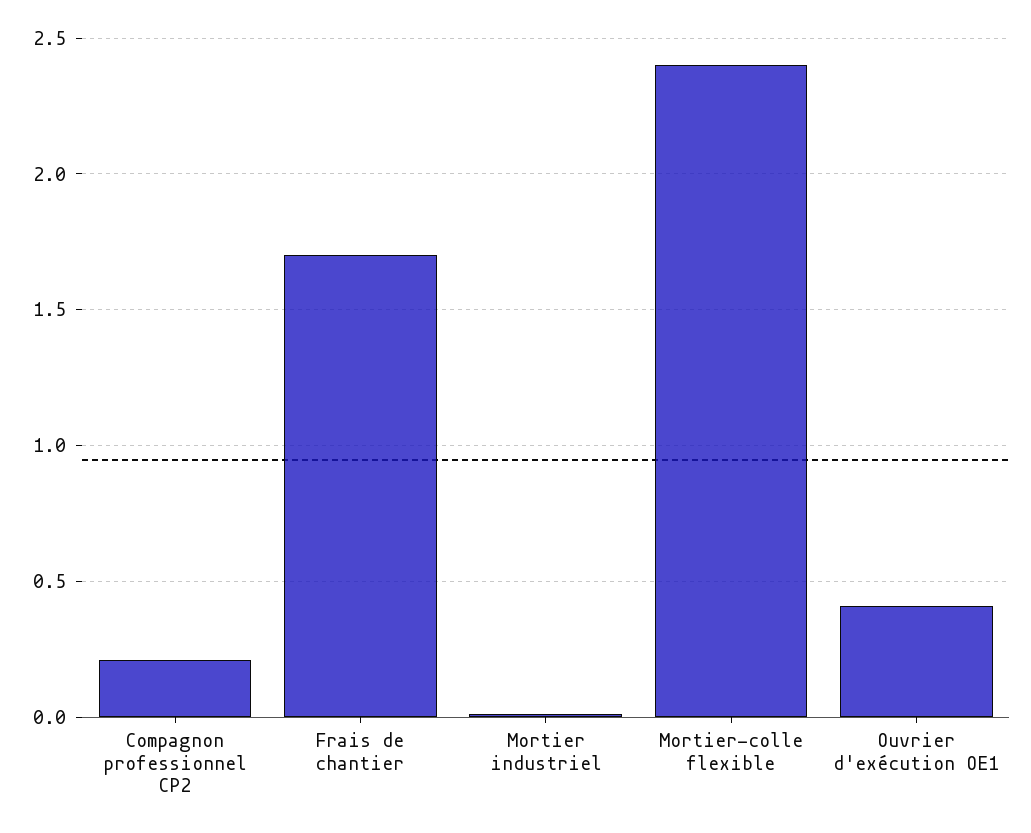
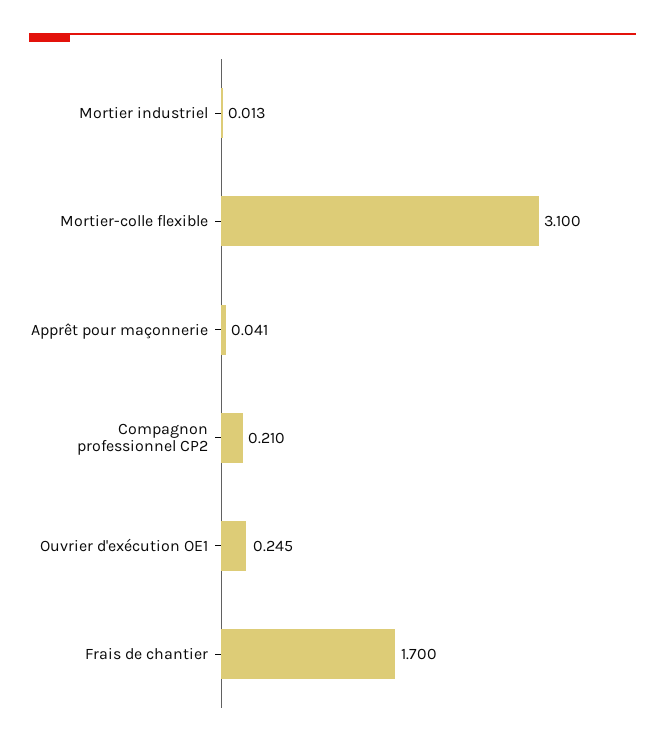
  {
    "Compagnon professionnel CP2": 0.21,
    "Frais de chantier": 1.7,
    "Mortier industriel": 0.013,
-   "Mortier-colle flexible": 2.4,
+   "Mortier-colle flexible": 3.1,
-   "Ouvrier d'exécution OE1": 0.4
+   "Ouvrier d'exécution OE1": 0.245,
+   "Apprêt pour maçonnerie": 0.041
  }

